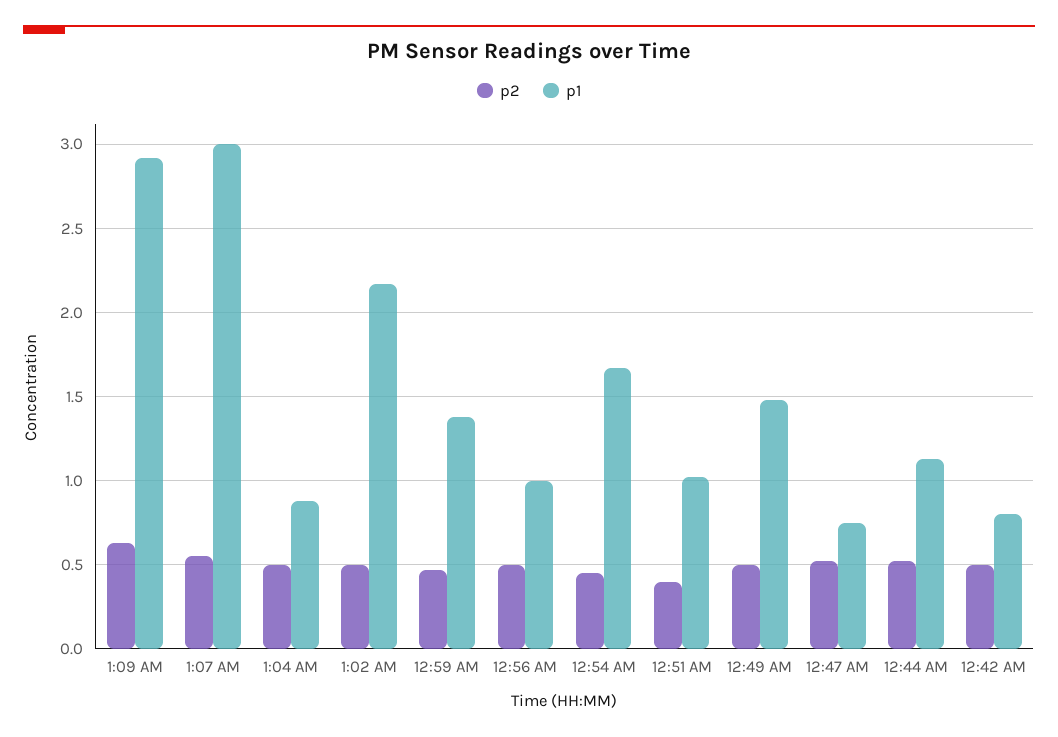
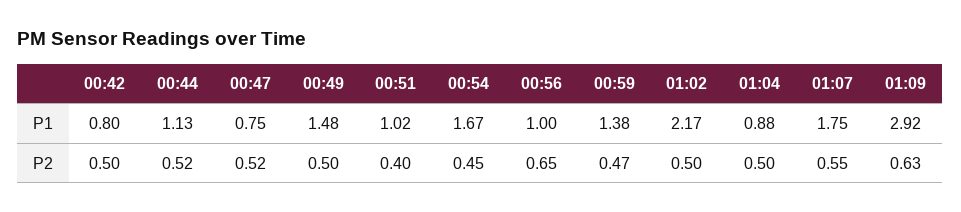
  {
    "p2": {
      "1:09 AM": 0.63,
      "1:07 AM": 0.55,
      "1:04 AM": 0.5,
      "1:02 AM": 0.5,
      "12:59 AM": 0.47,
-     "12:56 AM": 0.5,
+     "12:56 AM": 0.65,
      "12:54 AM": 0.45,
      "12:51 AM": 0.4,
      "12:49 AM": 0.5,
      "12:47 AM": 0.52,
      "12:44 AM": 0.52,
      "12:42 AM": 0.5
    },
    "p1": {
      "1:09 AM": 2.92,
-     "1:07 AM": 3,
+     "1:07 AM": 1.75,
      "1:04 AM": 0.88,
      "1:02 AM": 2.17,
      "12:59 AM": 1.38,
      "12:56 AM": 1,
      "12:54 AM": 1.67,
      "12:51 AM": 1.02,
      "12:49 AM": 1.48,
      "12:47 AM": 0.75,
      "12:44 AM": 1.13,
      "12:42 AM": 0.8
    }
  }

